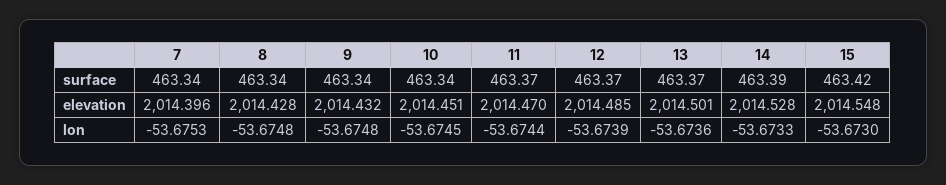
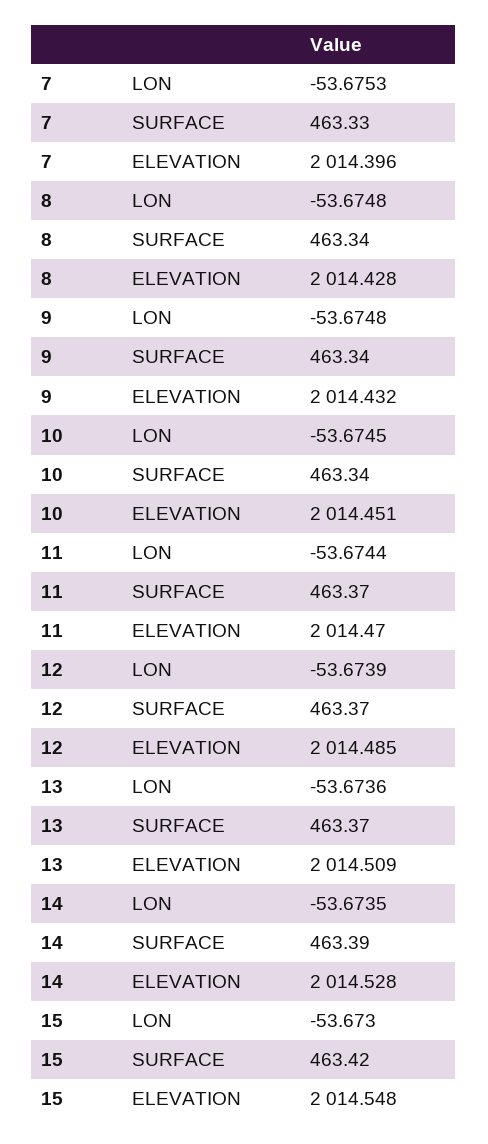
  {
    "7": {
-     "surface": 463.34,
+     "surface": 463.33,
      "elevation": 2014.396,
      "lon": -53.6753
    },
    "8": {
      "surface": 463.34,
      "elevation": 2014.428,
      "lon": -53.6748
    },
    "9": {
      "surface": 463.34,
      "elevation": 2014.432,
      "lon": -53.6748
    },
    "10": {
      "surface": 463.34,
      "elevation": 2014.451,
      "lon": -53.6745
    },
    "11": {
      "surface": 463.37,
      "elevation": 2014.47,
      "lon": -53.6744
    },
    "12": {
      "surface": 463.37,
      "elevation": 2014.485,
      "lon": -53.6739
    },
    "13": {
      "surface": 463.37,
-     "elevation": 2014.501,
+     "elevation": 2014.509,
      "lon": -53.6736
    },
    "14": {
      "surface": 463.39,
      "elevation": 2014.528,
-     "lon": -53.6733
+     "lon": -53.6735
    },
    "15": {
      "surface": 463.42,
      "elevation": 2014.548,
      "lon": -53.673
    }
  }

